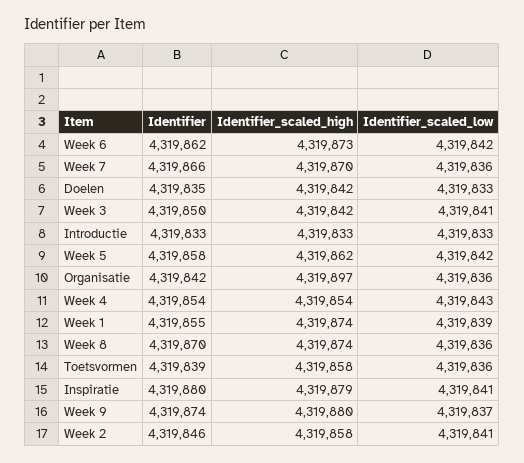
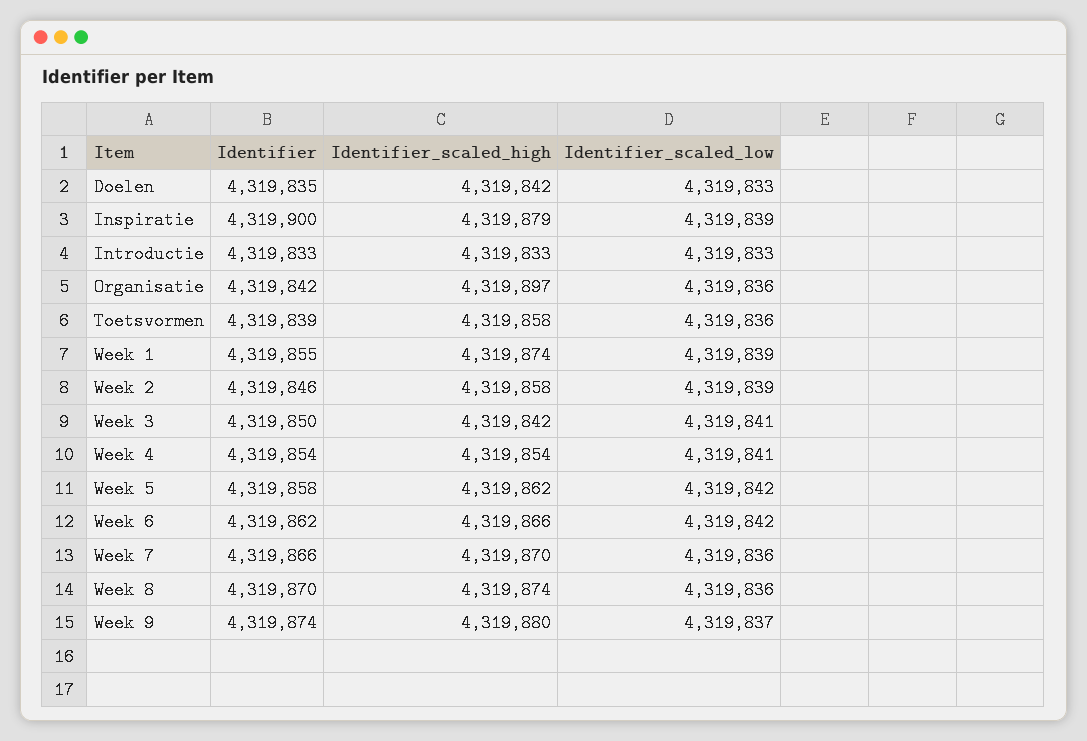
  {
    "Identifier": {
      "Week 6": 4319862,
      "Week 7": 4319866,
      "Doelen": 4319835,
      "Week 3": 4319850,
      "Introductie": 4319833,
      "Week 5": 4319858,
      "Organisatie": 4319842,
      "Week 4": 4319854,
      "Week 1": 4319855,
      "Week 8": 4319870,
      "Toetsvormen": 4319839,
-     "Inspiratie": 4319880,
+     "Inspiratie": 4319900,
      "Week 9": 4319874,
      "Week 2": 4319846
    },
    "Identifier_scaled_high": {
-     "Week 6": 4319873,
+     "Week 6": 4319866,
      "Week 7": 4319870,
      "Doelen": 4319842,
      "Week 3": 4319842,
      "Introductie": 4319833,
      "Week 5": 4319862,
      "Organisatie": 4319897,
      "Week 4": 4319854,
      "Week 1": 4319874,
      "Week 8": 4319874,
      "Toetsvormen": 4319858,
      "Inspiratie": 4319879,
      "Week 9": 4319880,
      "Week 2": 4319858
    },
    "Identifier_scaled_low": {
      "Week 6": 4319842,
      "Week 7": 4319836,
      "Doelen": 4319833,
      "Week 3": 4319841,
      "Introductie": 4319833,
      "Week 5": 4319842,
      "Organisatie": 4319836,
-     "Week 4": 4319843,
+     "Week 4": 4319841,
      "Week 1": 4319839,
      "Week 8": 4319836,
      "Toetsvormen": 4319836,
-     "Inspiratie": 4319841,
+     "Inspiratie": 4319839,
      "Week 9": 4319837,
-     "Week 2": 4319841
+     "Week 2": 4319839
    }
  }

